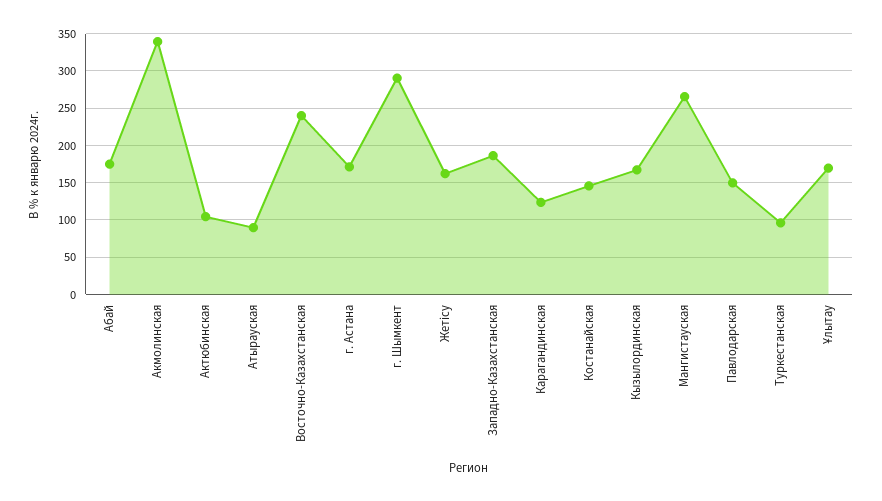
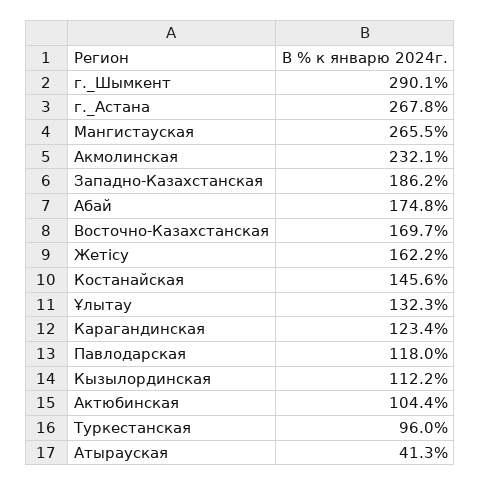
  {
    "Абай": 174.8,
-   "Акмолинская": 340,
+   "Акмолинская": 232.1,
    "Актюбинская": 104.4,
-   "Атырауская": 90,
+   "Атырауская": 41.3,
-   "Восточно-Казахстанская": 240,
+   "Восточно-Казахстанская": 169.7,
-   "г. Астана": 170,
+   "г. Астана": 267.8,
    "г. Шымкент": 290.1,
    "Жетісу": 162.2,
    "Западно-Казахстанская": 186.2,
    "Карагандинская": 123.4,
    "Костанайская": 145.6,
-   "Кызылординская": 170,
+   "Кызылординская": 112.2,
    "Мангистауская": 265.5,
-   "Павлодарская": 150,
+   "Павлодарская": 118,
    "Туркестанская": 96,
-   "Ұлытау": 170
+   "Ұлытау": 132.3
  }

